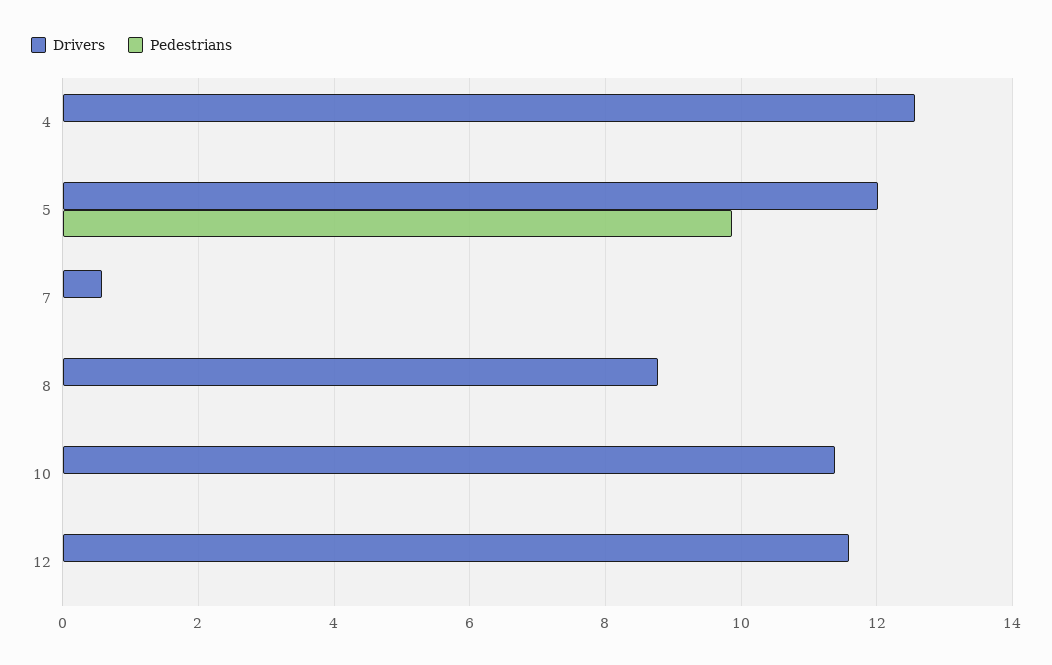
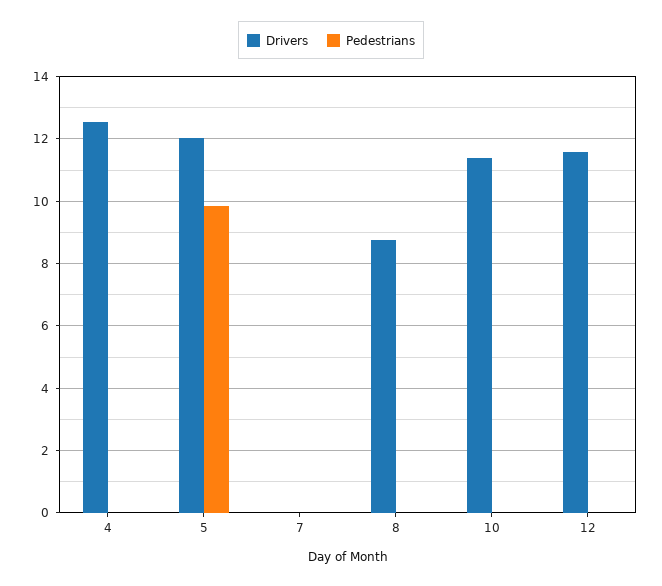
  {
    "Drivers": {
      "4": 12.6,
      "5": 12,
-     "7": 0.6,
+     "7": 0,
      "8": 8.8,
      "10": 11.4,
      "12": 11.6
    },
    "Pedestrians": {
      "4": 0,
      "5": 9.8,
      "7": 0,
      "8": 0,
      "10": 0,
      "12": 0
    }
  }

